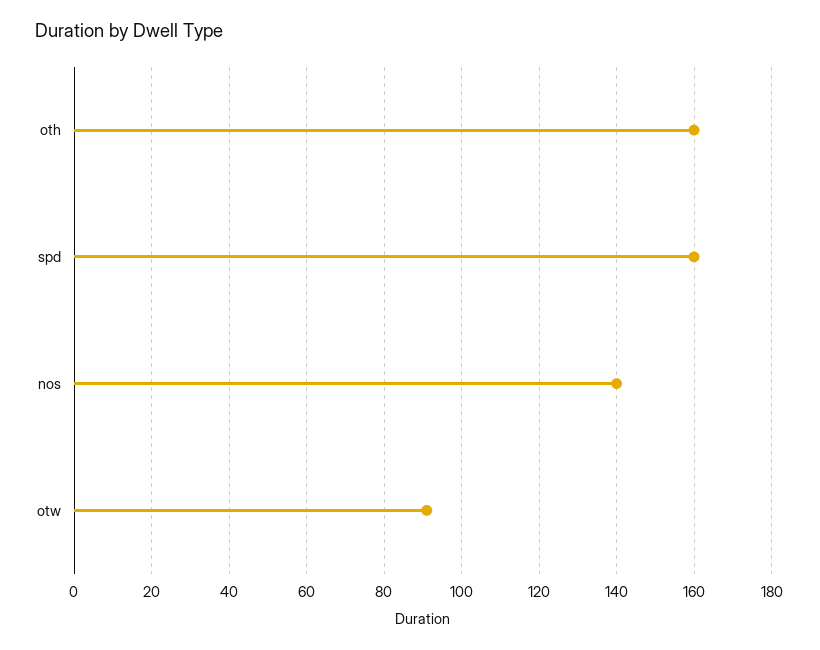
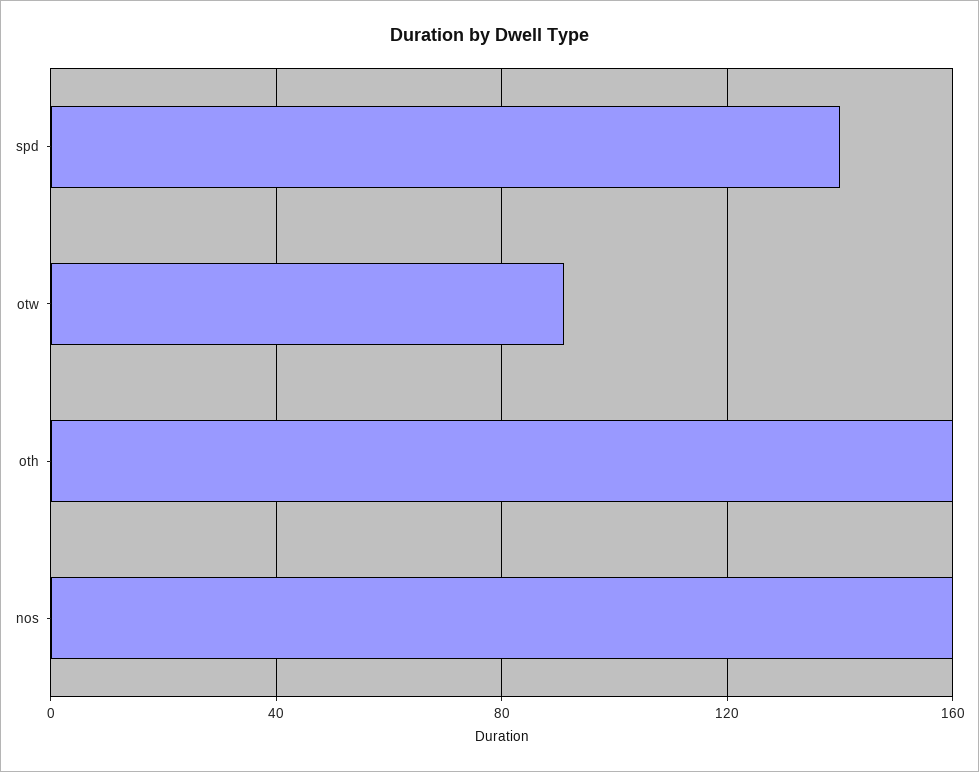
  {
    "oth": 160,
-   "spd": 160,
+   "spd": 140,
-   "nos": 140,
+   "nos": 160,
    "otw": 90
  }

